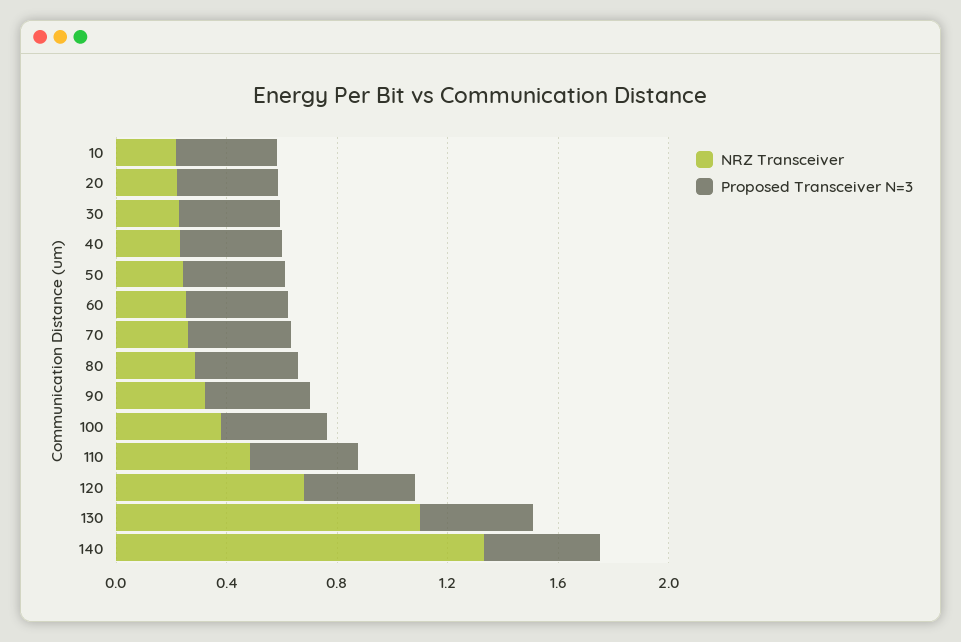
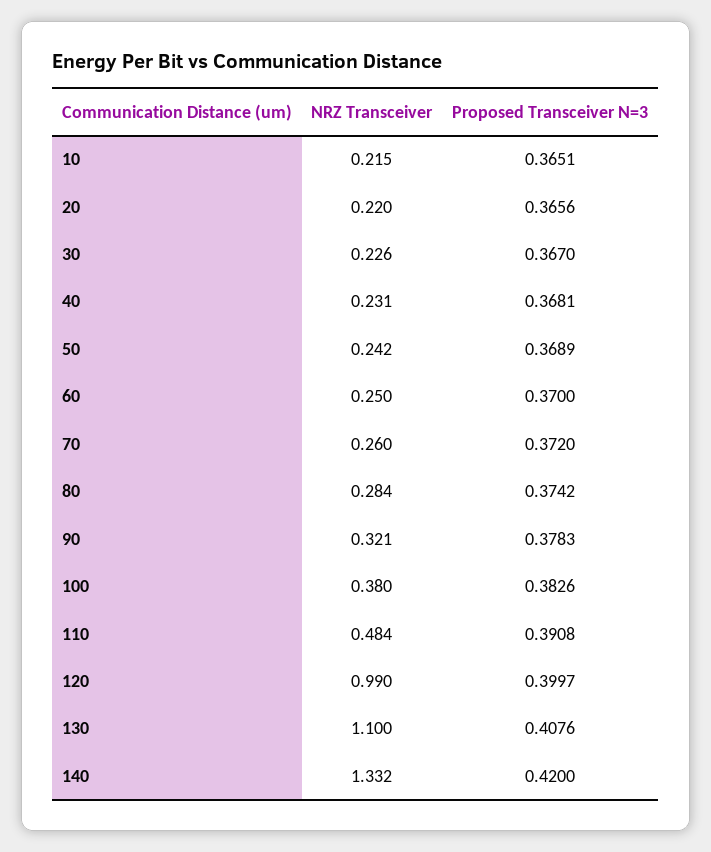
  {
    "NRZ Transceiver": {
      "10": 0.215,
      "20": 0.22,
      "30": 0.226,
      "40": 0.231,
      "50": 0.242,
      "60": 0.25,
      "70": 0.26,
      "80": 0.284,
      "90": 0.321,
      "100": 0.38,
      "110": 0.484,
-     "120": 0.7,
+     "120": 0.99,
      "130": 1.1,
      "140": 1.332
    },
    "Proposed Transceiver N=3": {
      "10": 0.3651,
      "20": 0.3656,
      "30": 0.367,
      "40": 0.3681,
      "50": 0.3689,
      "60": 0.37,
      "70": 0.372,
      "80": 0.3742,
      "90": 0.3783,
      "100": 0.3826,
      "110": 0.3908,
      "120": 0.3997,
      "130": 0.4076,
      "140": 0.42
    }
  }

